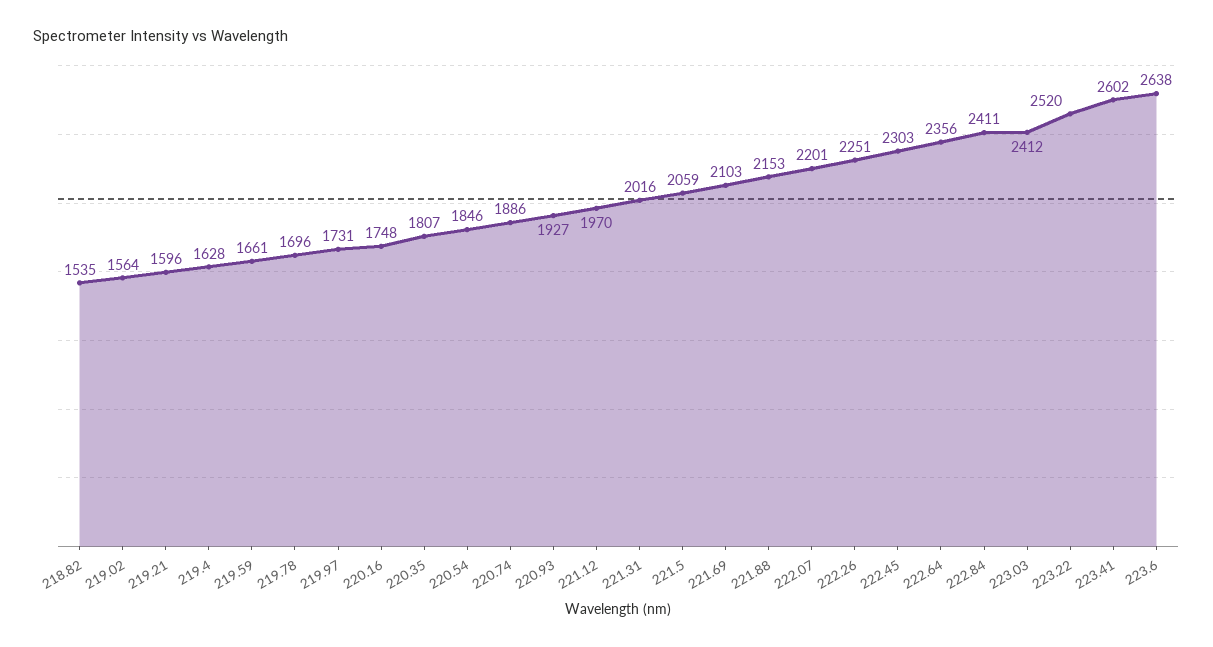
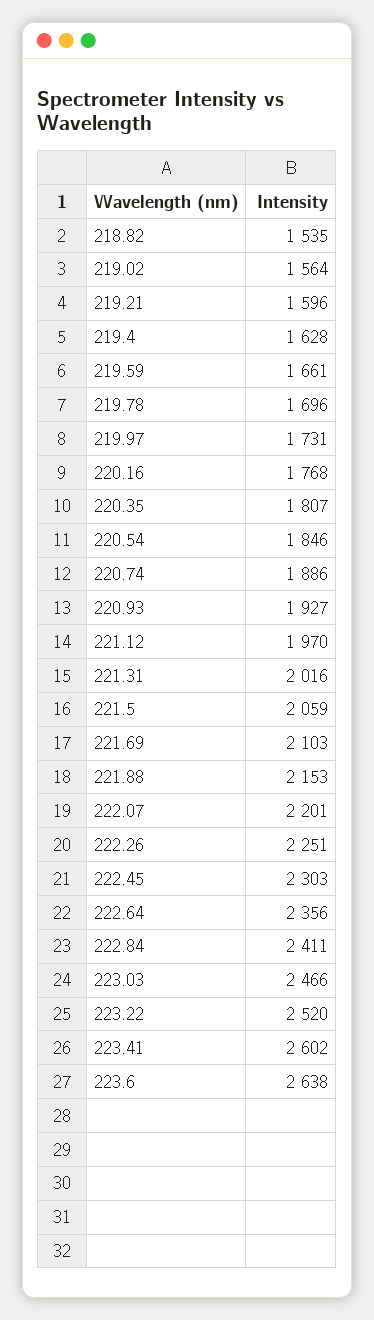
  {
    "218.82": 1535,
    "219.02": 1564,
    "219.21": 1596,
    "219.4": 1628,
    "219.59": 1661,
    "219.78": 1696,
    "219.97": 1731,
-   "220.16": 1748,
+   "220.16": 1768,
    "220.35": 1807,
    "220.54": 1846,
    "220.74": 1886,
    "220.93": 1927,
    "221.12": 1970,
    "221.31": 2016,
    "221.5": 2059,
    "221.69": 2103,
    "221.88": 2153,
    "222.07": 2201,
    "222.26": 2251,
    "222.45": 2303,
    "222.64": 2356,
    "222.84": 2411,
-   "223.03": 2412,
+   "223.03": 2466,
    "223.22": 2520,
    "223.41": 2602,
    "223.6": 2638
  }

